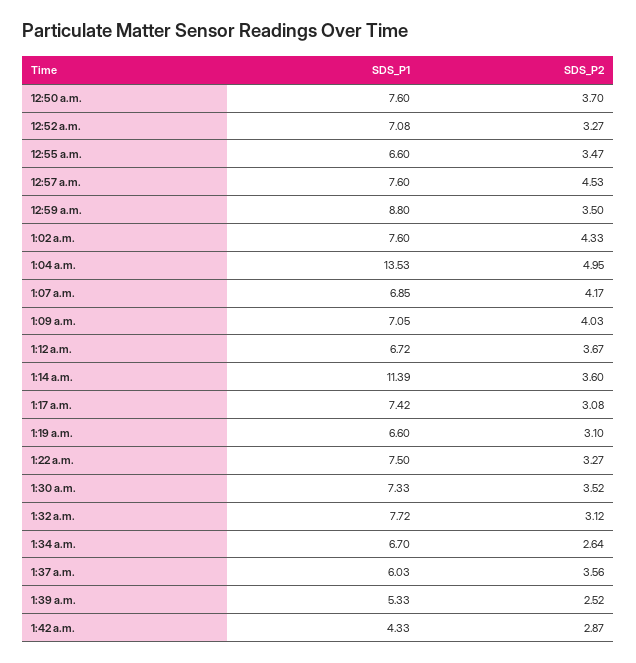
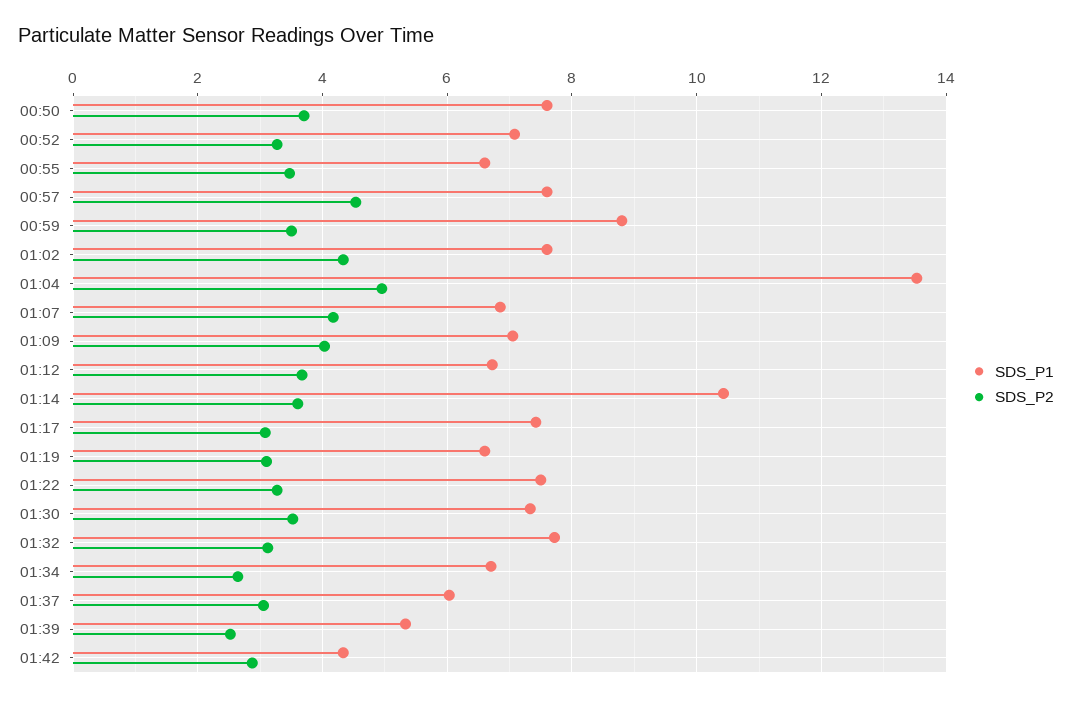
  {
    "SDS_P1": {
      "12:50 a.m.": 7.6,
      "12:52 a.m.": 7.08,
      "12:55 a.m.": 6.6,
      "12:57 a.m.": 7.6,
      "12:59 a.m.": 8.8,
      "1:02 a.m.": 7.6,
      "1:04 a.m.": 13.53,
      "1:07 a.m.": 6.85,
      "1:09 a.m.": 7.05,
      "1:12 a.m.": 6.72,
-     "1:14 a.m.": 11.39,
+     "1:14 a.m.": 10.4,
      "1:17 a.m.": 7.42,
      "1:19 a.m.": 6.6,
      "1:22 a.m.": 7.5,
      "1:30 a.m.": 7.33,
      "1:32 a.m.": 7.72,
      "1:34 a.m.": 6.7,
      "1:37 a.m.": 6.03,
      "1:39 a.m.": 5.33,
      "1:42 a.m.": 4.33
    },
    "SDS_P2": {
      "12:50 a.m.": 3.7,
      "12:52 a.m.": 3.27,
      "12:55 a.m.": 3.47,
      "12:57 a.m.": 4.53,
      "12:59 a.m.": 3.5,
      "1:02 a.m.": 4.33,
      "1:04 a.m.": 4.95,
      "1:07 a.m.": 4.17,
      "1:09 a.m.": 4.03,
      "1:12 a.m.": 3.67,
      "1:14 a.m.": 3.6,
      "1:17 a.m.": 3.08,
      "1:19 a.m.": 3.1,
      "1:22 a.m.": 3.27,
      "1:30 a.m.": 3.52,
      "1:32 a.m.": 3.12,
      "1:34 a.m.": 2.64,
-     "1:37 a.m.": 3.56,
+     "1:37 a.m.": 3,
      "1:39 a.m.": 2.52,
      "1:42 a.m.": 2.87
    }
  }

